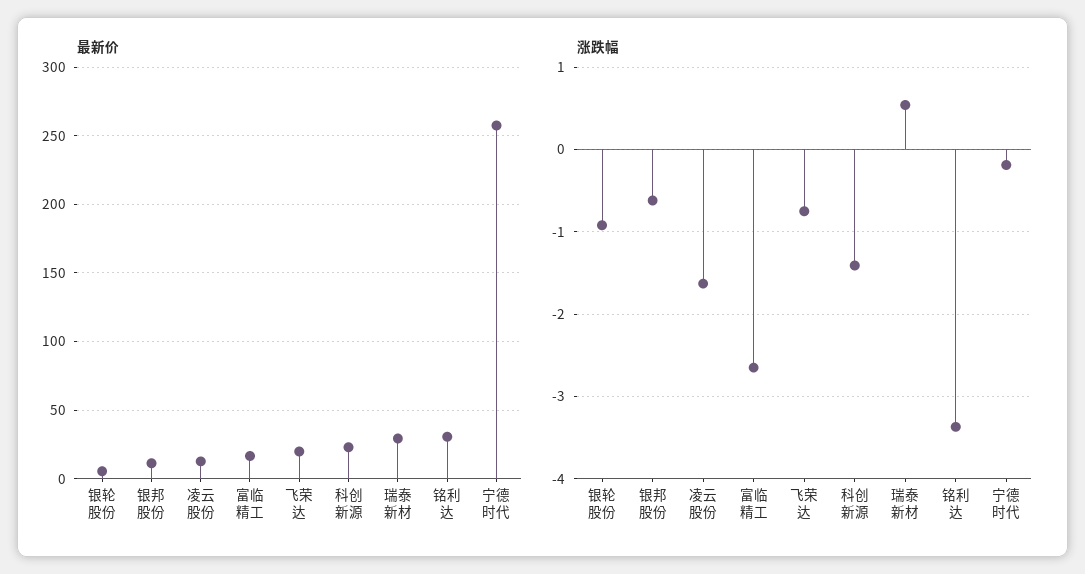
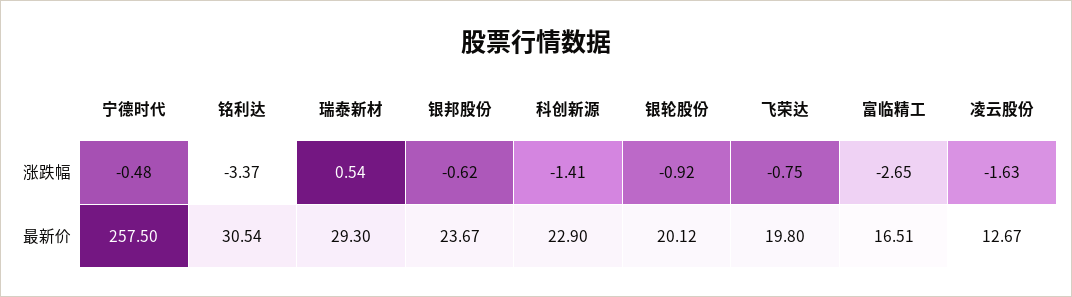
  {
    "最新价": {
-     "银轮股份": 5,
+     "银轮股份": 20.12,
-     "银邦股份": 10,
+     "银邦股份": 23.67,
      "凌云股份": 12.67,
      "富临精工": 16.51,
      "飞荣达": 19.8,
      "科创新源": 22.9,
      "瑞泰新材": 29.3,
      "铭利达": 30.54,
      "宁德时代": 257.5
    },
    "涨跌幅": {
      "银轮股份": -0.92,
      "银邦股份": -0.62,
      "凌云股份": -1.63,
      "富临精工": -2.65,
      "飞荣达": -0.75,
      "科创新源": -1.41,
      "瑞泰新材": 0.54,
      "铭利达": -3.37,
-     "宁德时代": -0.2
+     "宁德时代": -0.48
    }
  }

